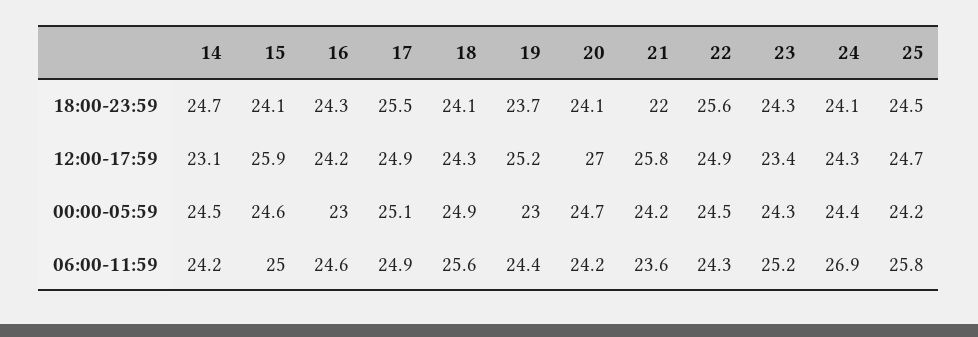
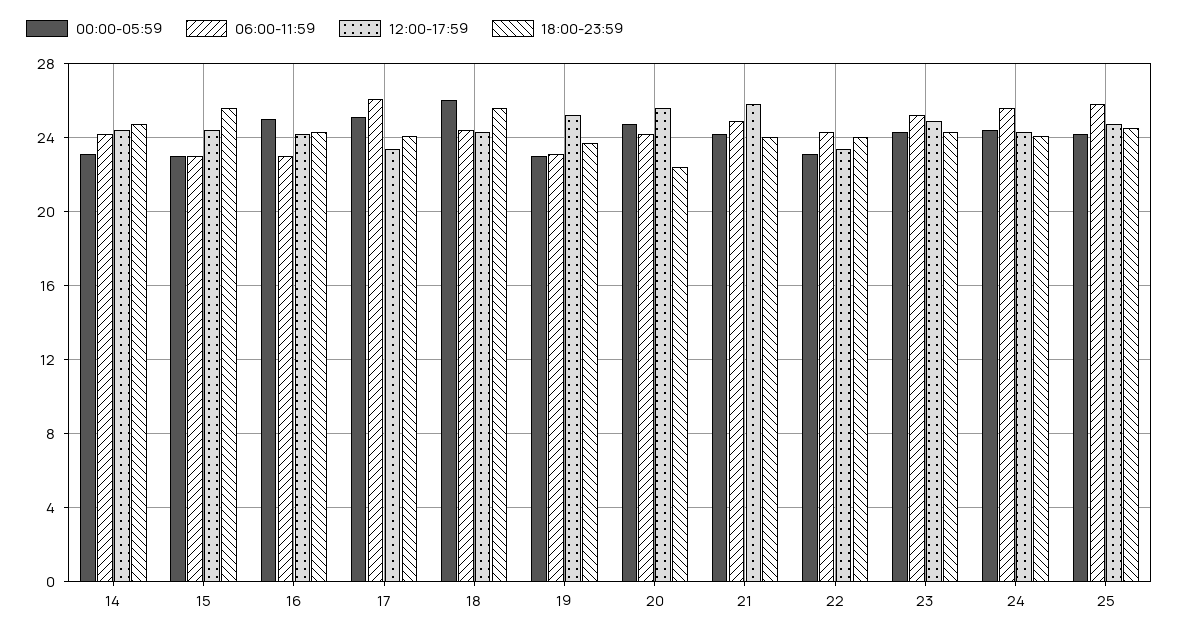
  {
    "18:00-23:59": {
      "14": 24.7,
-     "15": 24.1,
+     "15": 25.5,
      "16": 24.3,
-     "17": 25.5,
+     "17": 24,
-     "18": 24.1,
+     "18": 25.5,
      "19": 23.7,
-     "20": 24.1,
+     "20": 22.5,
-     "21": 22,
+     "21": 24,
-     "22": 25.6,
+     "22": 24,
      "23": 24.3,
      "24": 24.1,
      "25": 24.5
    },
    "12:00-17:59": {
-     "14": 23.1,
+     "14": 24.5,
-     "15": 25.9,
+     "15": 24.5,
      "16": 24.2,
-     "17": 24.9,
+     "17": 23.5,
      "18": 24.3,
      "19": 25.2,
-     "20": 27,
+     "20": 25.5,
      "21": 25.8,
-     "22": 24.9,
+     "22": 23.5,
-     "23": 23.4,
+     "23": 25,
      "24": 24.3,
      "25": 24.7
    },
    "00:00-05:59": {
-     "14": 24.5,
+     "14": 23,
-     "15": 24.6,
+     "15": 23,
-     "16": 23,
+     "16": 25,
      "17": 25.1,
-     "18": 24.9,
+     "18": 26,
      "19": 23,
      "20": 24.7,
      "21": 24.2,
-     "22": 24.5,
+     "22": 23,
      "23": 24.3,
      "24": 24.4,
      "25": 24.2
    },
    "06:00-11:59": {
      "14": 24.2,
-     "15": 25,
+     "15": 23,
-     "16": 24.6,
+     "16": 23,
-     "17": 24.9,
+     "17": 26,
-     "18": 25.6,
+     "18": 24.5,
-     "19": 24.4,
+     "19": 23,
      "20": 24.2,
-     "21": 23.6,
+     "21": 25,
      "22": 24.3,
      "23": 25.2,
-     "24": 26.9,
+     "24": 25.5,
      "25": 25.8
    }
  }

